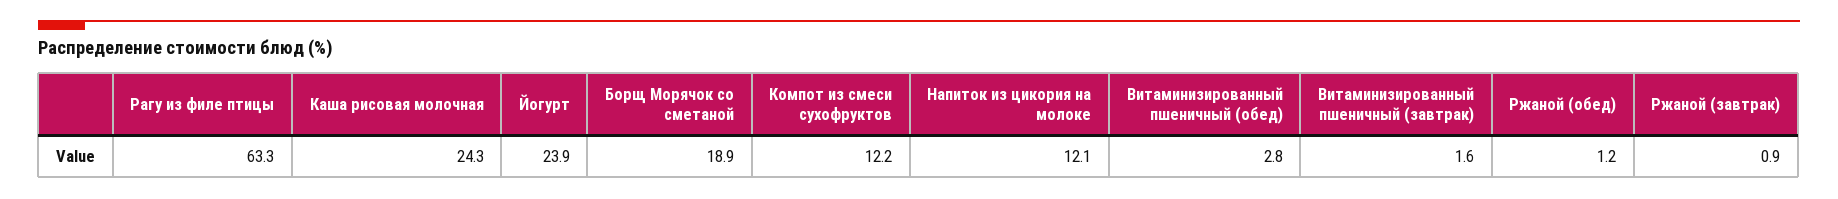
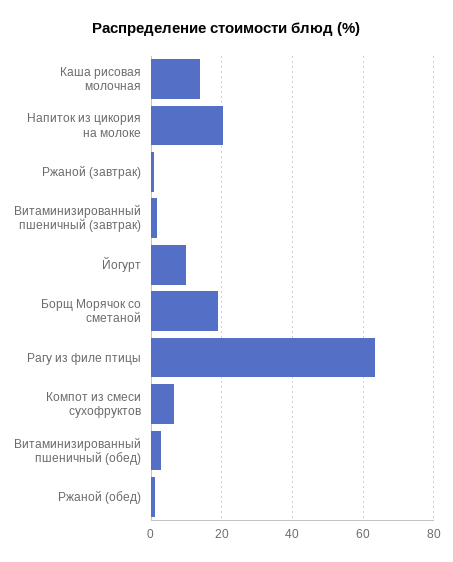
  {
    "Рагу из филе птицы": 63.3,
-   "Каша рисовая молочная": 24.3,
+   "Каша рисовая молочная": 14,
-   "Йогурт": 23.9,
+   "Йогурт": 10,
    "Борщ Морячок со сметаной": 18.9,
-   "Компот из смеси сухофруктов": 12.2,
+   "Компот из смеси сухофруктов": 6,
-   "Напиток из цикория на молоке": 12.1,
+   "Напиток из цикория на молоке": 20,
    "Витаминизированный пшеничный (обед)": 2.8,
    "Витаминизированный пшеничный (завтрак)": 1.6,
    "Ржаной (обед)": 1.2,
    "Ржаной (завтрак)": 0.9
  }

